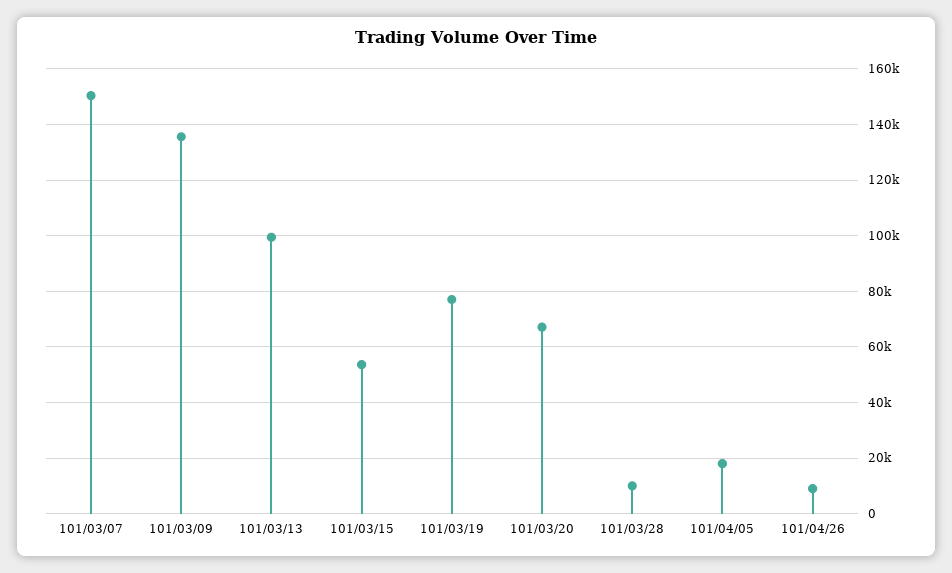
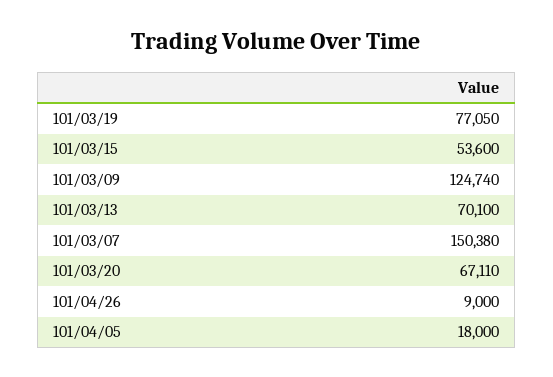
  {
    "101/03/07": 150380,
-   "101/03/09": 135000,
+   "101/03/09": 124740,
-   "101/03/13": 100000,
+   "101/03/13": 70100,
    "101/03/15": 53600,
    "101/03/19": 77050,
    "101/03/20": 67110,
-   "101/03/28": 10000,
    "101/04/05": 18000,
    "101/04/26": 9000
  }

